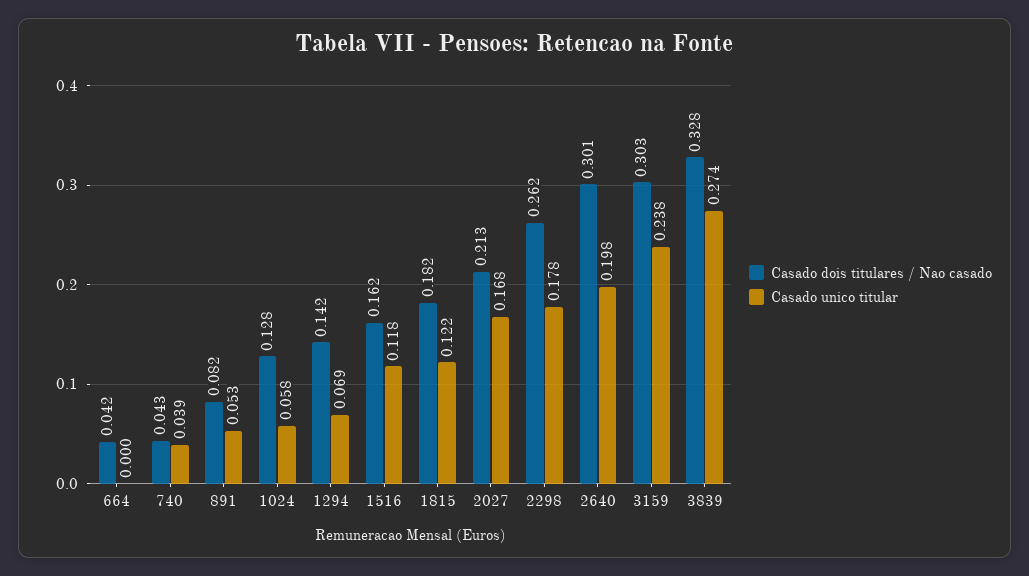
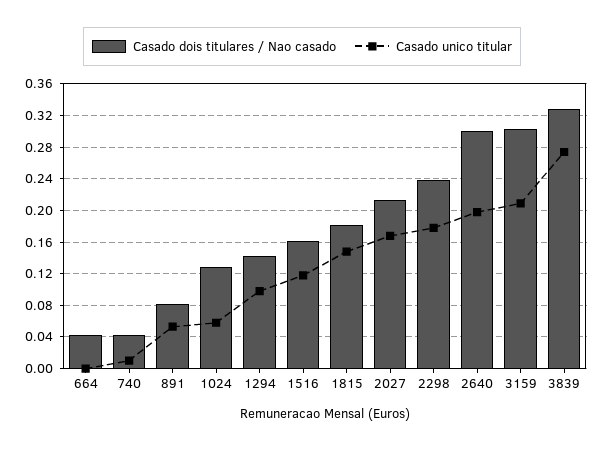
  {
    "Casado dois titulares / Nao casado": {
      "664": 0.042,
      "740": 0.043,
      "891": 0.082,
      "1024": 0.128,
      "1294": 0.142,
      "1516": 0.162,
      "1815": 0.182,
      "2027": 0.213,
-     "2298": 0.262,
+     "2298": 0.24,
      "2640": 0.301,
      "3159": 0.303,
      "3839": 0.328
    },
    "Casado unico titular": {
      "664": 0,
-     "740": 0.039,
+     "740": 0.01,
      "891": 0.053,
      "1024": 0.058,
-     "1294": 0.069,
+     "1294": 0.1,
      "1516": 0.118,
-     "1815": 0.122,
+     "1815": 0.15,
      "2027": 0.168,
      "2298": 0.178,
      "2640": 0.198,
-     "3159": 0.238,
+     "3159": 0.21,
      "3839": 0.274
    }
  }

